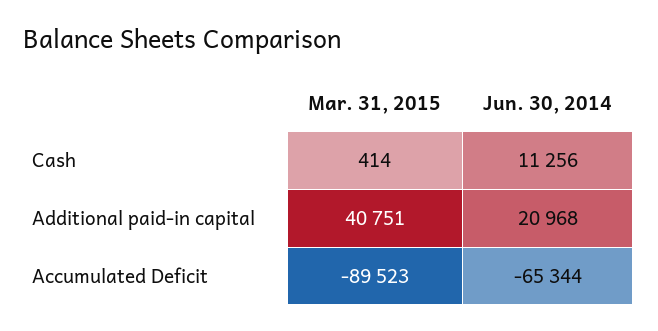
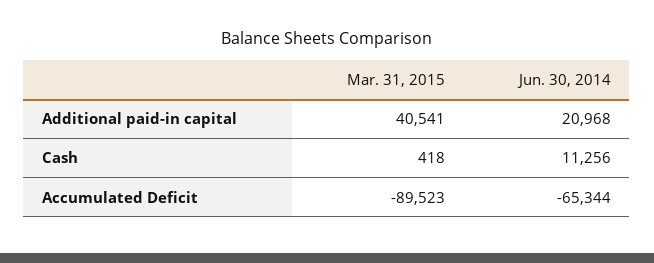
  {
    "Mar. 31, 2015": {
-     "Cash": 414,
+     "Cash": 418,
-     "Additional paid-in capital": 40751,
+     "Additional paid-in capital": 40541,
      "Accumulated Deficit": -89523
    },
    "Jun. 30, 2014": {
      "Cash": 11256,
      "Additional paid-in capital": 20968,
      "Accumulated Deficit": -65344
    }
  }

